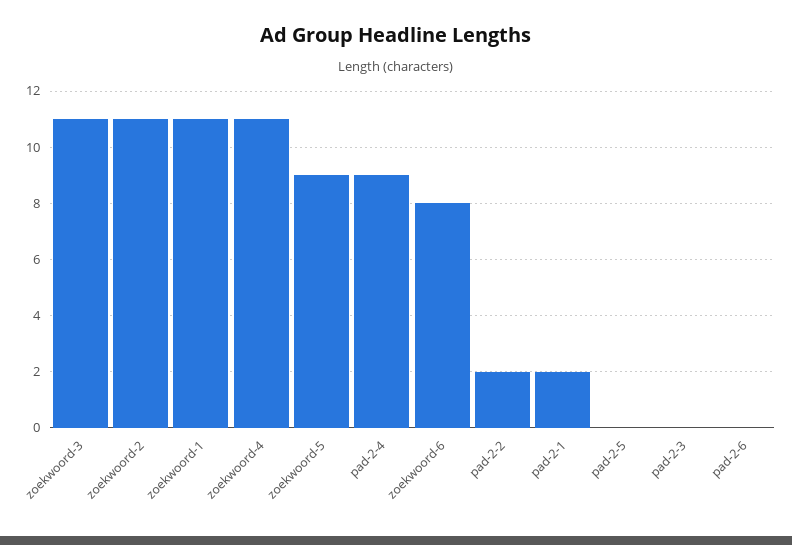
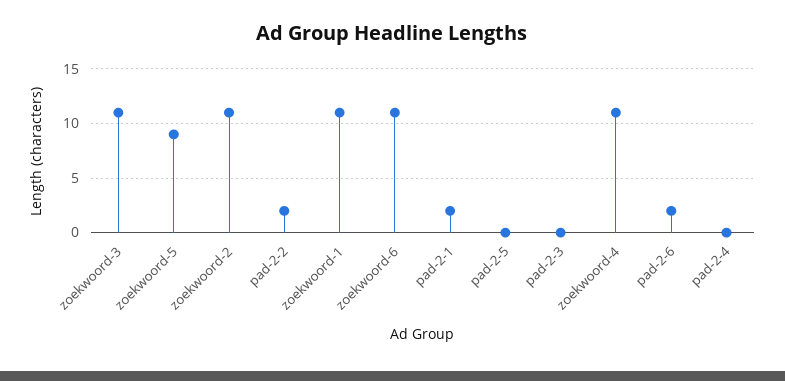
  {
    "zoekwoord-3": 11,
    "zoekwoord-2": 11,
    "zoekwoord-1": 11,
    "zoekwoord-4": 11,
    "zoekwoord-5": 9,
-   "pad-2-4": 9,
+   "pad-2-4": 0,
-   "zoekwoord-6": 8,
+   "zoekwoord-6": 11,
    "pad-2-2": 2,
    "pad-2-1": 2,
    "pad-2-5": 0,
    "pad-2-3": 0,
-   "pad-2-6": 0
+   "pad-2-6": 2
  }

